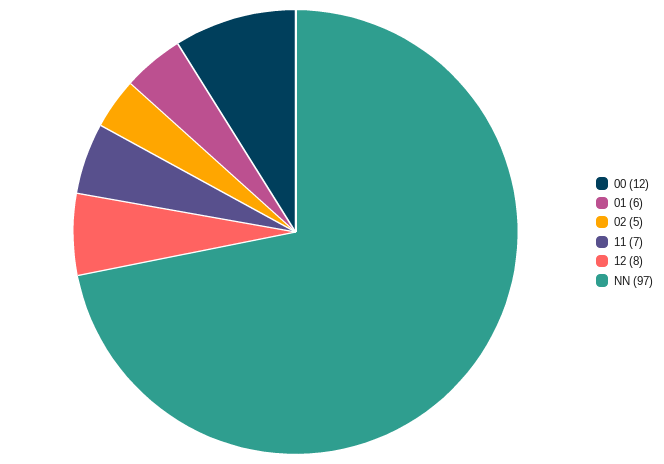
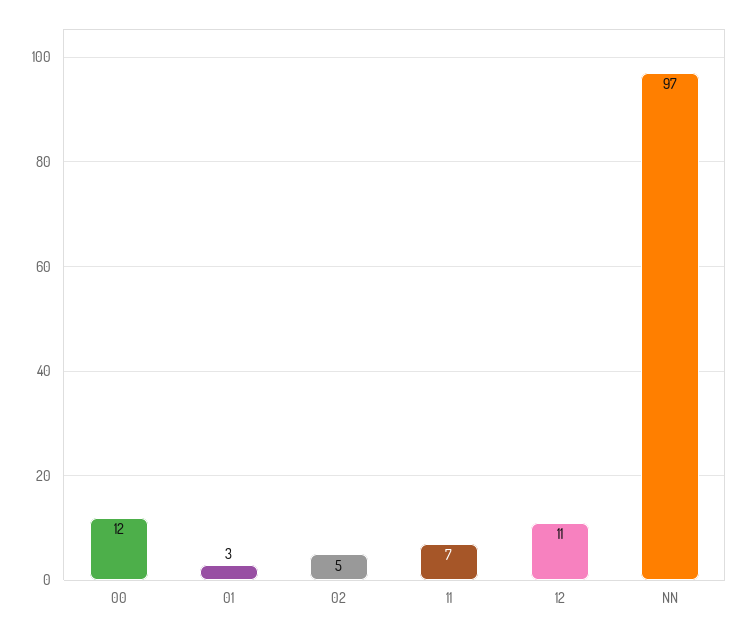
  {
    "00": 12,
-   "01": 6,
+   "01": 3,
    "02": 5,
    "11": 7,
-   "12": 8,
+   "12": 11,
    "NN": 97
  }

